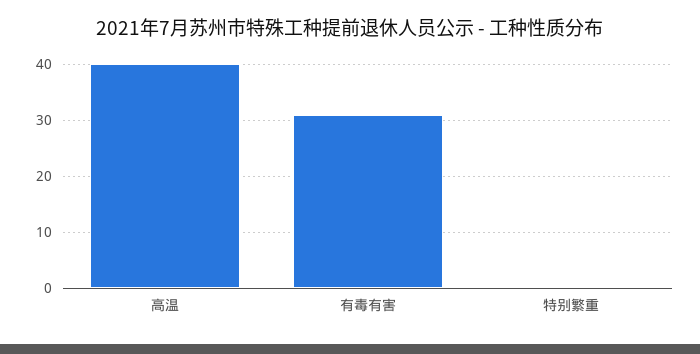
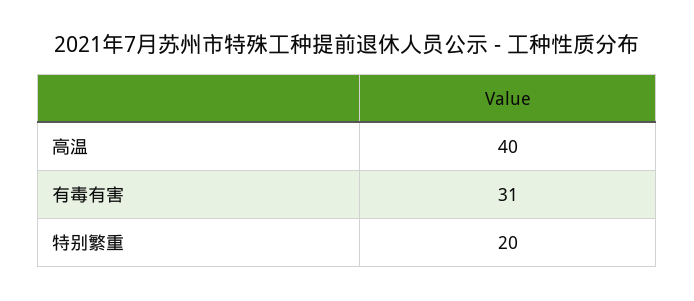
  {
    "高温": 40,
    "有毒有害": 31,
-   "特别繁重": 0
+   "特别繁重": 20
  }

